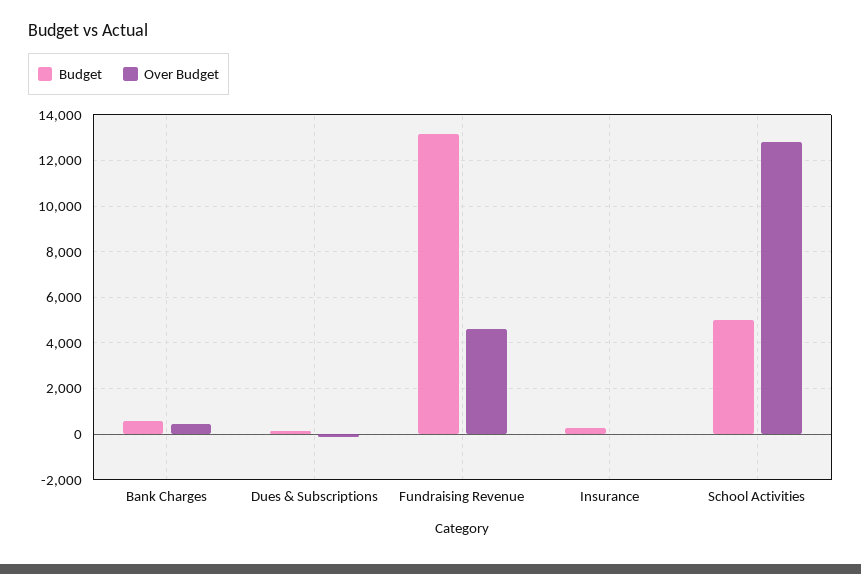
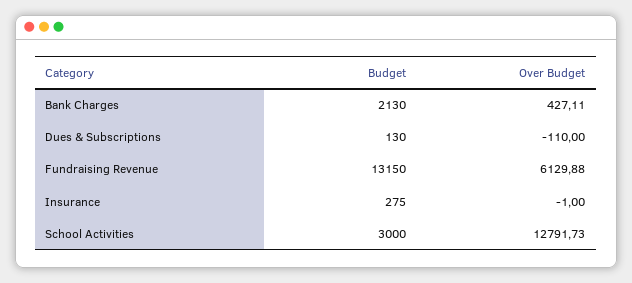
  {
    "Budget": {
-     "Bank Charges": 500,
+     "Bank Charges": 2130,
      "Dues & Subscriptions": 130,
      "Fundraising Revenue": 13150,
      "Insurance": 275,
-     "School Activities": 5000
+     "School Activities": 3000
    },
    "Over Budget": {
      "Bank Charges": 427.11,
      "Dues & Subscriptions": -110,
-     "Fundraising Revenue": 4500,
+     "Fundraising Revenue": 6129.88,
      "Insurance": -1,
      "School Activities": 12791.73
    }
  }

